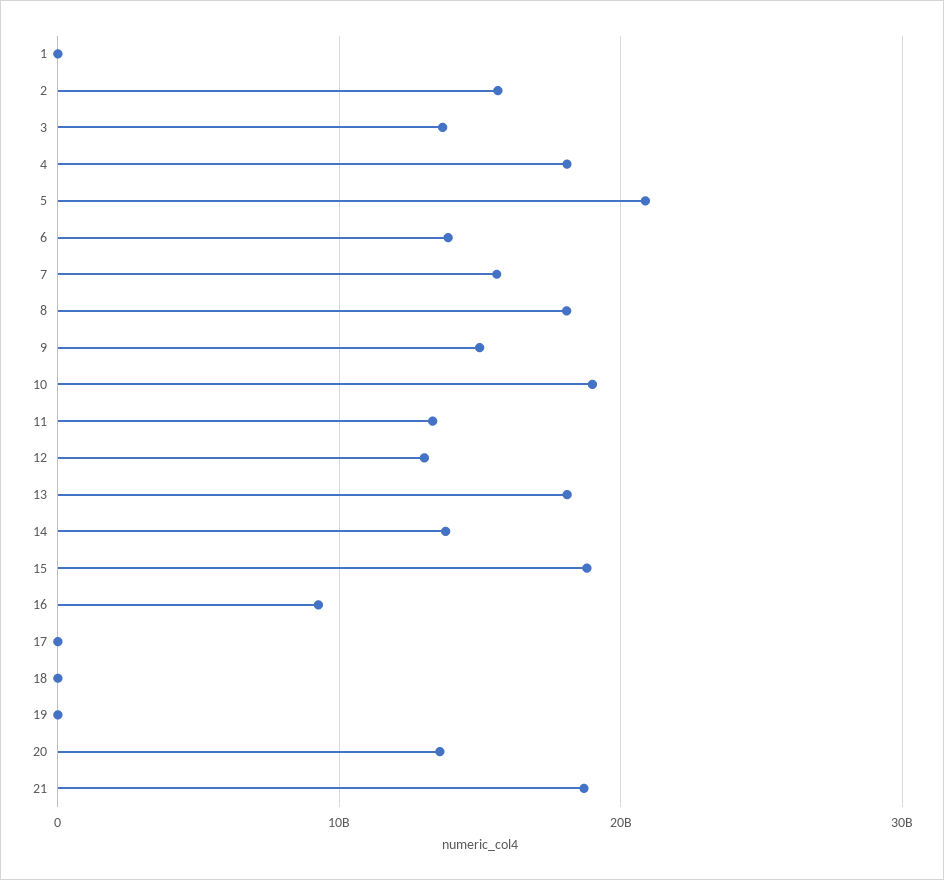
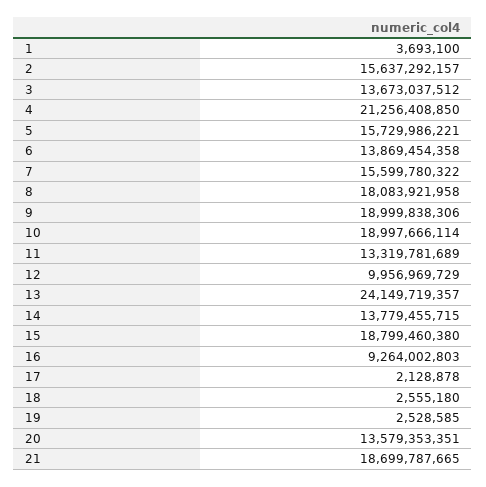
  {
    "1": 3693100,
    "2": 15637292157,
    "3": 13673037512,
-   "4": 18000000000,
+   "4": 21256408850,
-   "5": 21000000000,
+   "5": 15729986221,
    "6": 13869454358,
    "7": 15599780322,
    "8": 18083921958,
-   "9": 15000000000,
+   "9": 18999838306,
    "10": 18997666114,
    "11": 13319781689,
-   "12": 13000000000,
+   "12": 9956969729,
-   "13": 18000000000,
+   "13": 24149719357,
    "14": 13779455715,
    "15": 18799460380,
    "16": 9264002803,
    "17": 2128878,
    "18": 2555180,
    "19": 2528585,
    "20": 13579353351,
    "21": 18699787665
  }

